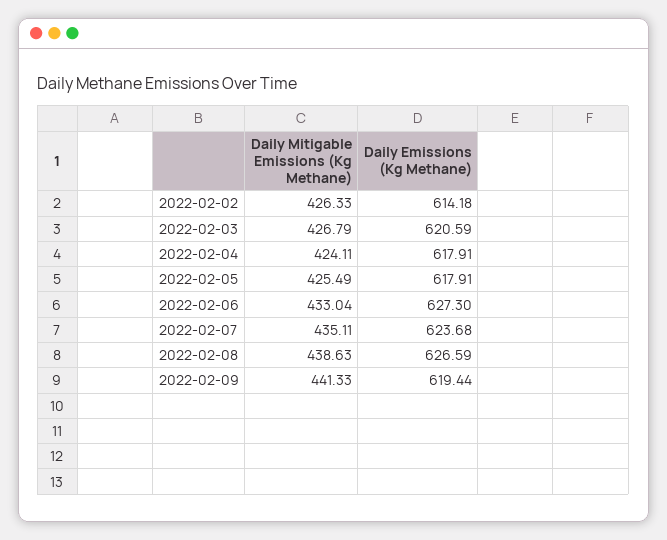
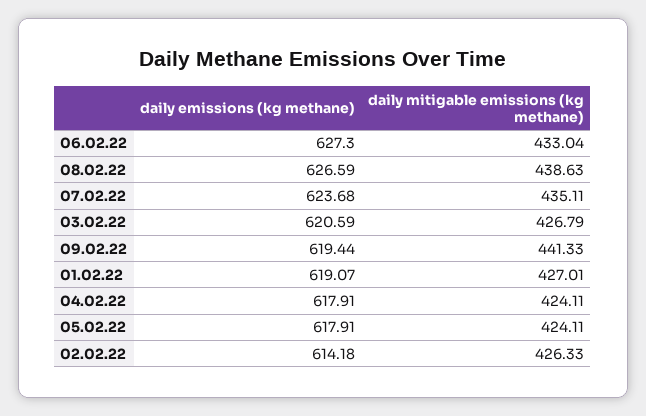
  {
    "Daily Mitigable Emissions (Kg Methane)": {
      "2022-02-02": 426.33,
      "2022-02-03": 426.79,
      "2022-02-04": 424.11,
-     "2022-02-05": 425.49,
+     "2022-02-05": 424.11,
      "2022-02-06": 433.04,
      "2022-02-07": 435.11,
      "2022-02-08": 438.63,
-     "2022-02-09": 441.33
+     "2022-02-09": 441.33,
+     "01.02.22": 427.01
    },
    "Daily Emissions (Kg Methane)": {
      "2022-02-02": 614.18,
      "2022-02-03": 620.59,
      "2022-02-04": 617.91,
      "2022-02-05": 617.91,
      "2022-02-06": 627.3,
      "2022-02-07": 623.68,
      "2022-02-08": 626.59,
-     "2022-02-09": 619.44
+     "2022-02-09": 619.44,
+     "01.02.22": 619.07
    }
  }

